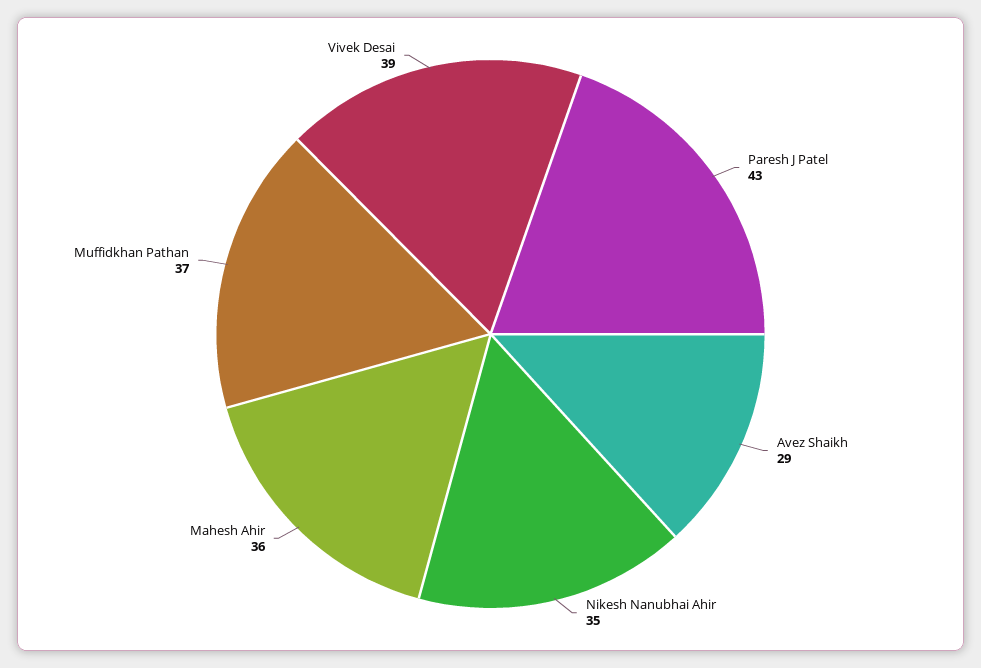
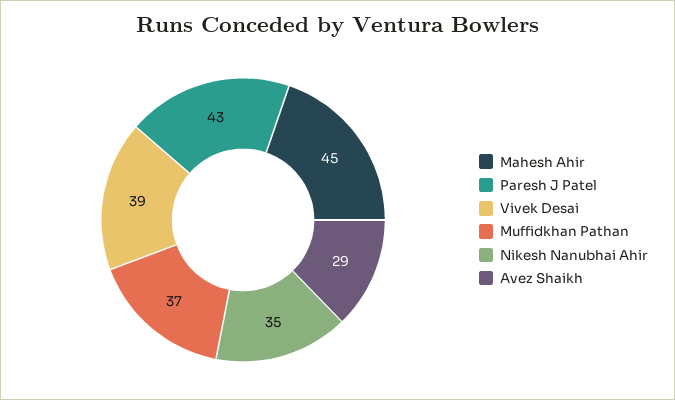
  {
    "Paresh J Patel": 43,
    "Avez Shaikh": 29,
    "Nikesh Nanubhai Ahir": 35,
-   "Mahesh Ahir": 36,
+   "Mahesh Ahir": 45,
    "Muffidkhan Pathan": 37,
    "Vivek Desai": 39
  }

